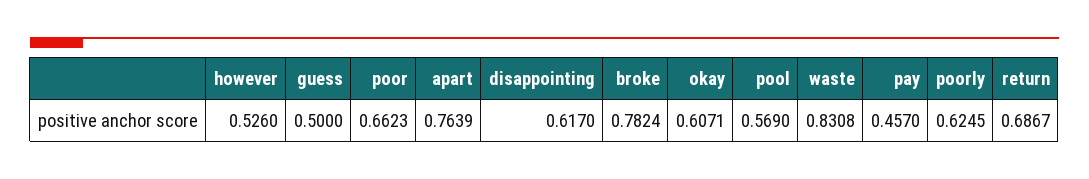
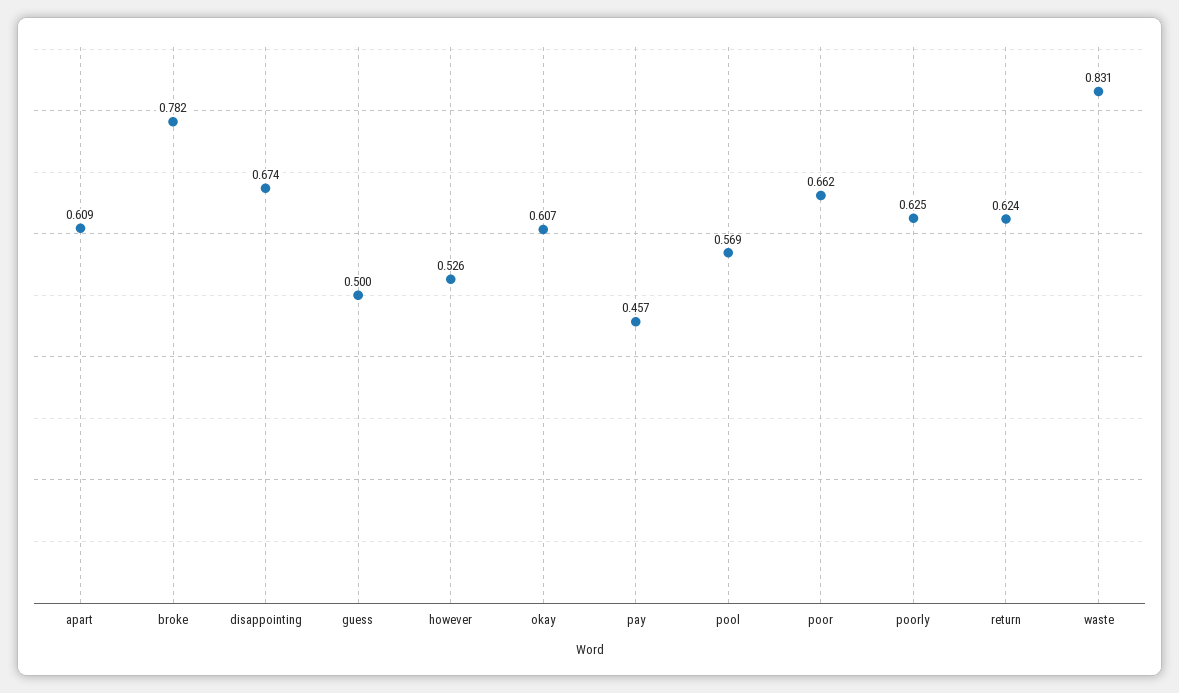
  {
    "however": 0.526,
    "guess": 0.5,
    "poor": 0.6623,
-   "apart": 0.7639,
+   "apart": 0.609,
-   "disappointing": 0.617,
+   "disappointing": 0.674,
    "broke": 0.7824,
    "okay": 0.6071,
    "pool": 0.569,
    "waste": 0.8308,
    "pay": 0.457,
    "poorly": 0.6245,
-   "return": 0.6867
+   "return": 0.624
  }

